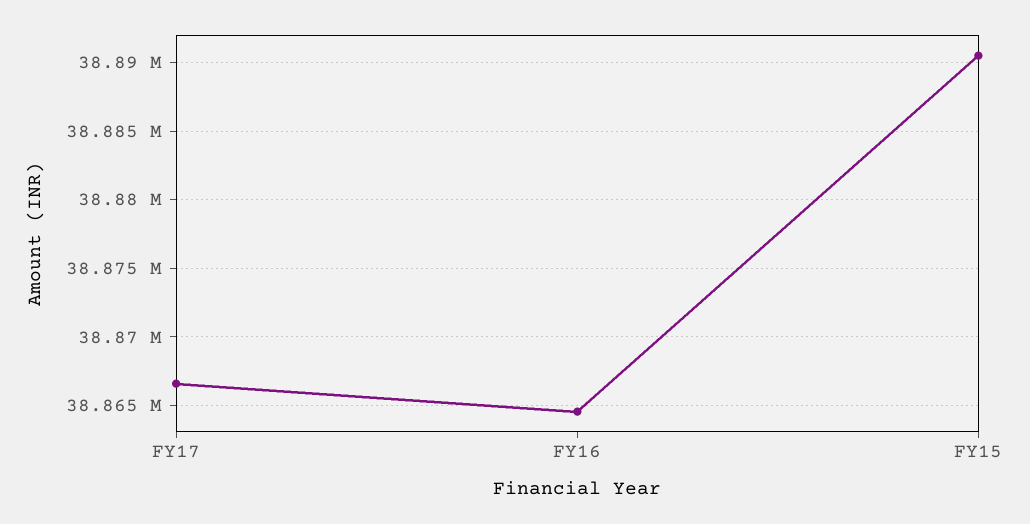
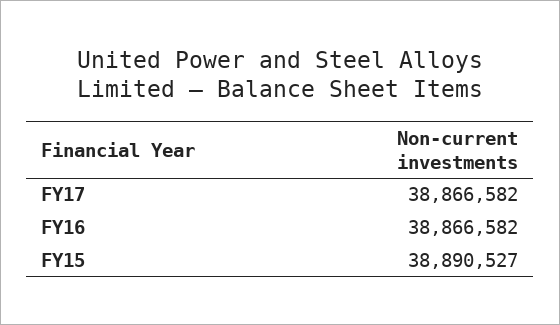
  {
    "FY17": 38866582,
-   "FY16": 38864500,
+   "FY16": 38866582,
    "FY15": 38890527
  }

